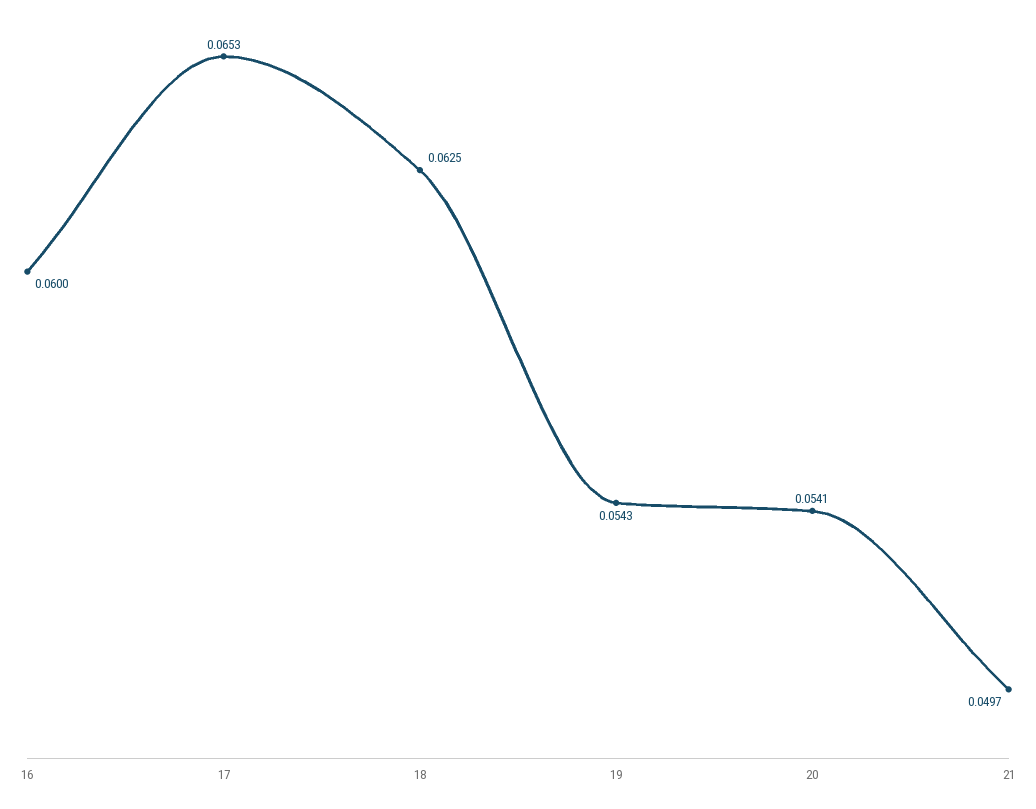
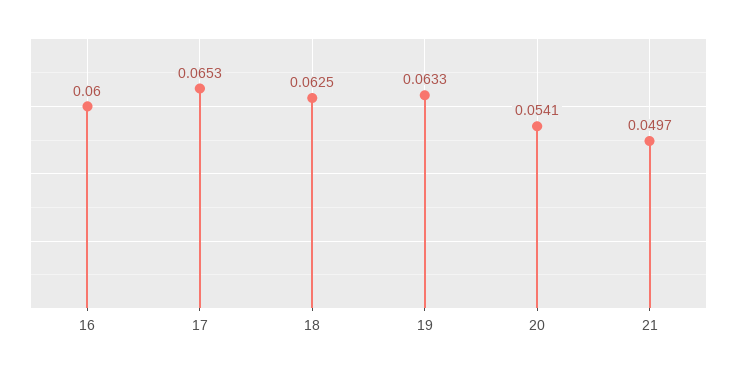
  {
    "16": 0.06,
    "17": 0.0653,
    "18": 0.0625,
-   "19": 0.0543,
+   "19": 0.0633,
    "20": 0.0541,
    "21": 0.0497
  }

